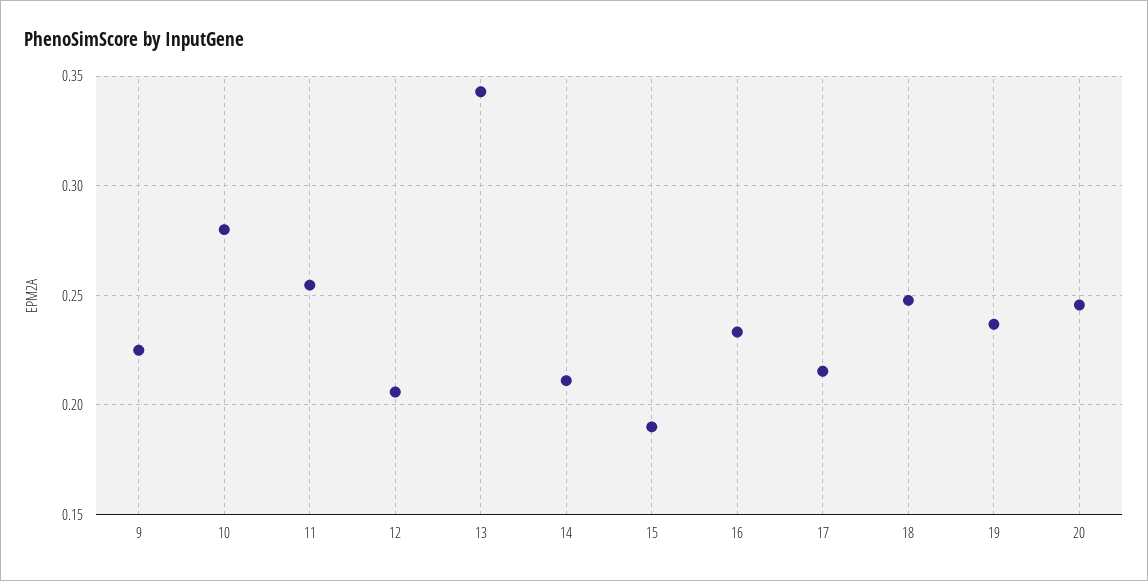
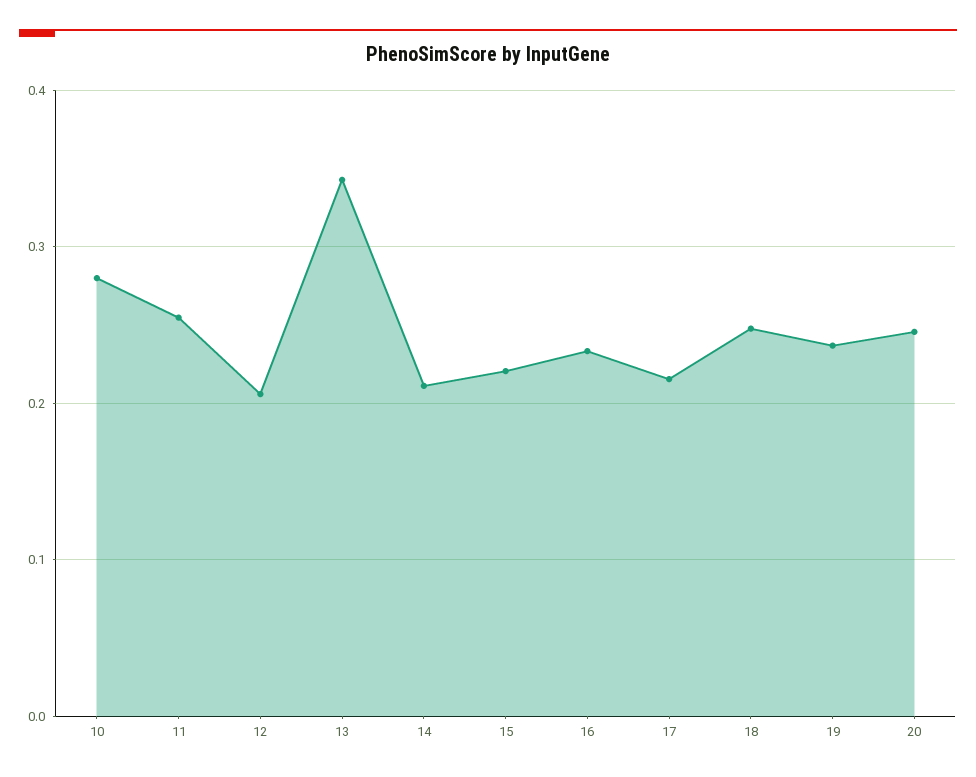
  {
-   "9": 0.225,
    "10": 0.28,
    "11": 0.255,
    "12": 0.205,
    "13": 0.345,
    "14": 0.21,
-   "15": 0.19,
+   "15": 0.22,
    "16": 0.235,
    "17": 0.215,
    "18": 0.25,
    "19": 0.235,
    "20": 0.245
  }

